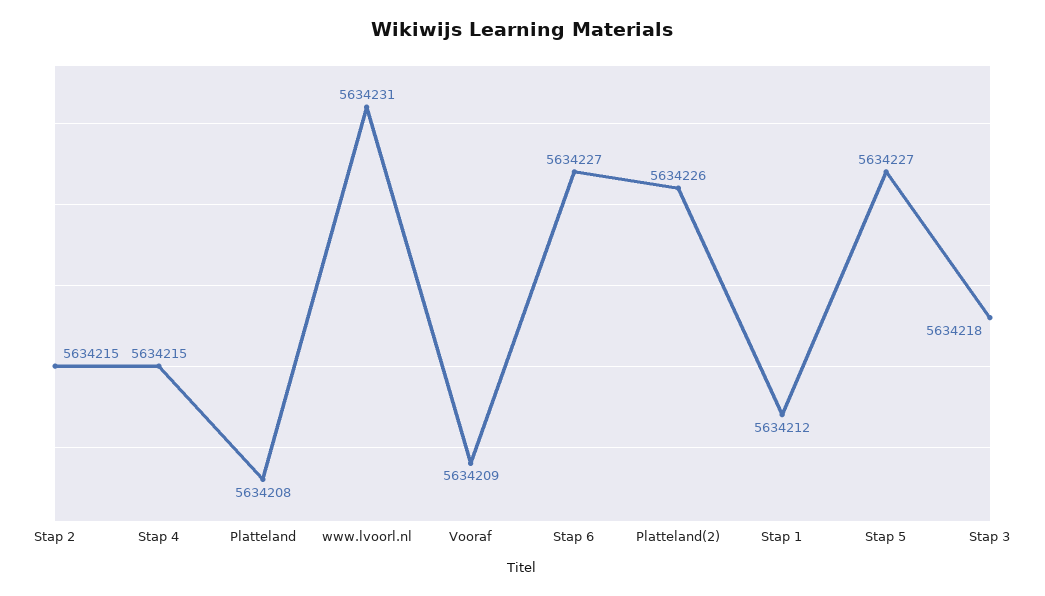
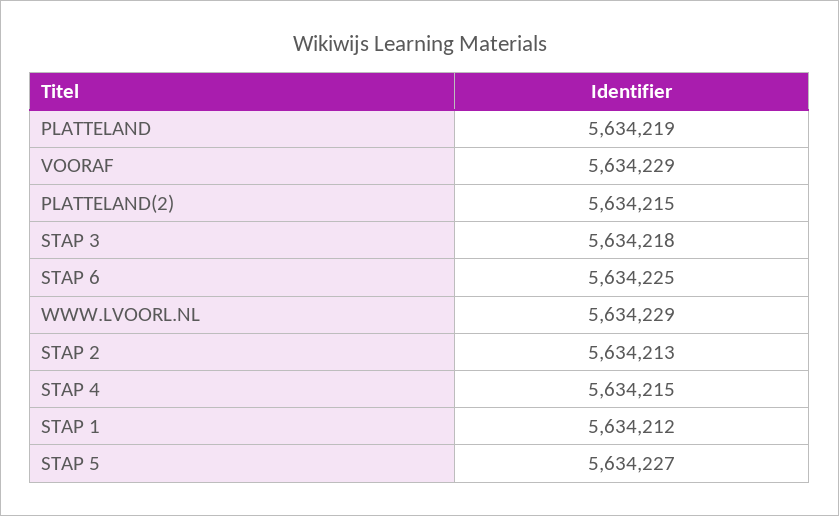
  {
-   "Stap 2": 5634215,
+   "Stap 2": 5634213,
    "Stap 4": 5634215,
-   "Platteland": 5634208,
+   "Platteland": 5634219,
-   "www.lvoorl.nl": 5634231,
+   "www.lvoorl.nl": 5634229,
-   "Vooraf": 5634209,
+   "Vooraf": 5634229,
-   "Stap 6": 5634227,
+   "Stap 6": 5634225,
-   "Platteland(2)": 5634226,
+   "Platteland(2)": 5634215,
    "Stap 1": 5634212,
    "Stap 5": 5634227,
    "Stap 3": 5634218
  }

